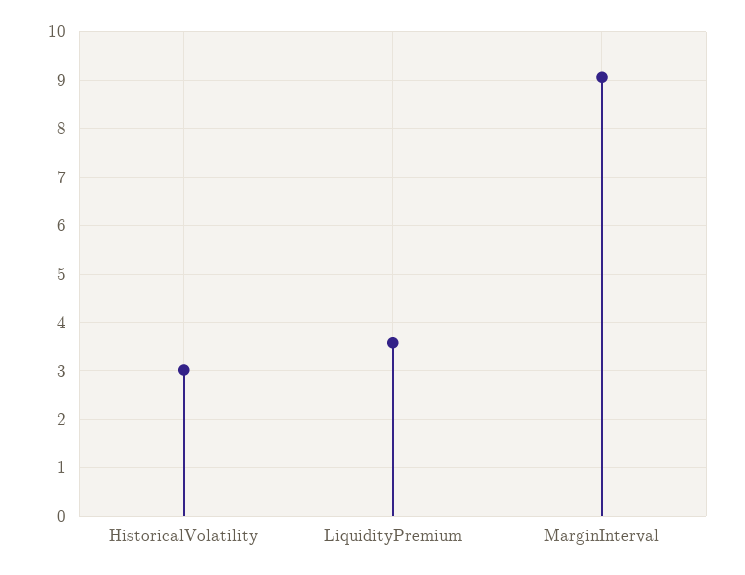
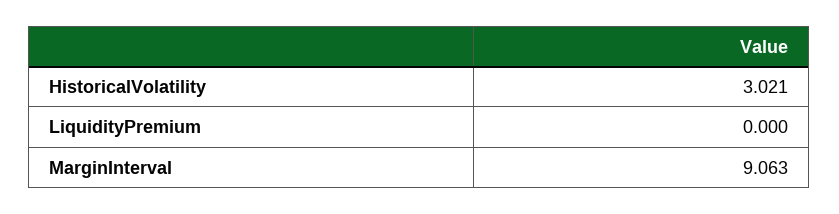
  {
    "HistoricalVolatility": 3.021,
-   "LiquidityPremium": 3.6,
+   "LiquidityPremium": 0,
    "MarginInterval": 9.063
  }

